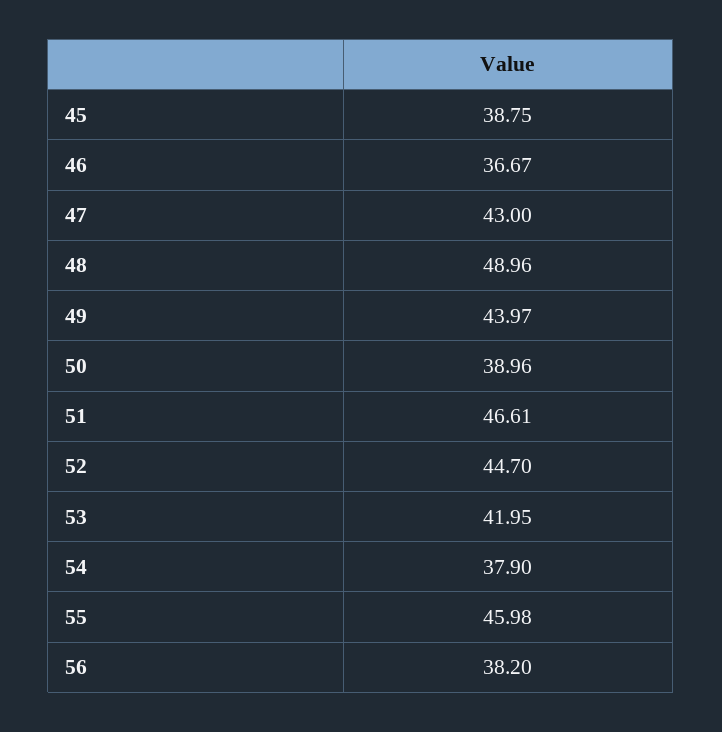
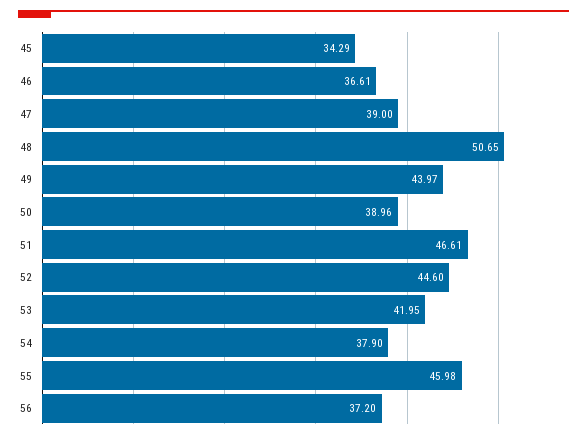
  {
-   "45": 38.75,
+   "45": 34.29,
-   "46": 36.67,
+   "46": 36.61,
-   "47": 43,
+   "47": 39,
-   "48": 48.96,
+   "48": 50.65,
    "49": 43.97,
    "50": 38.96,
    "51": 46.61,
-   "52": 44.7,
+   "52": 44.6,
    "53": 41.95,
    "54": 37.9,
    "55": 45.98,
-   "56": 38.2
+   "56": 37.2
  }

